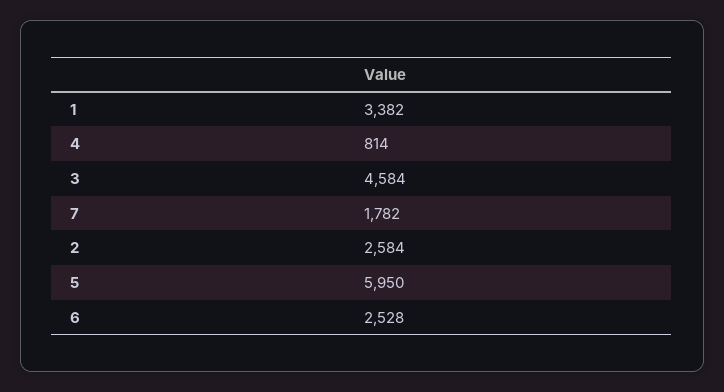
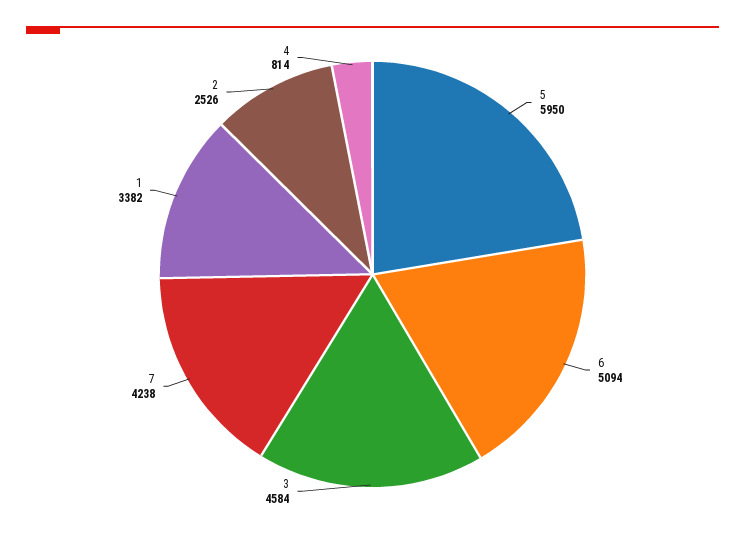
  {
    "1": 3382,
    "4": 814,
    "3": 4584,
-   "7": 1782,
+   "7": 4238,
-   "2": 2584,
+   "2": 2526,
    "5": 5950,
-   "6": 2528
+   "6": 5094
  }

